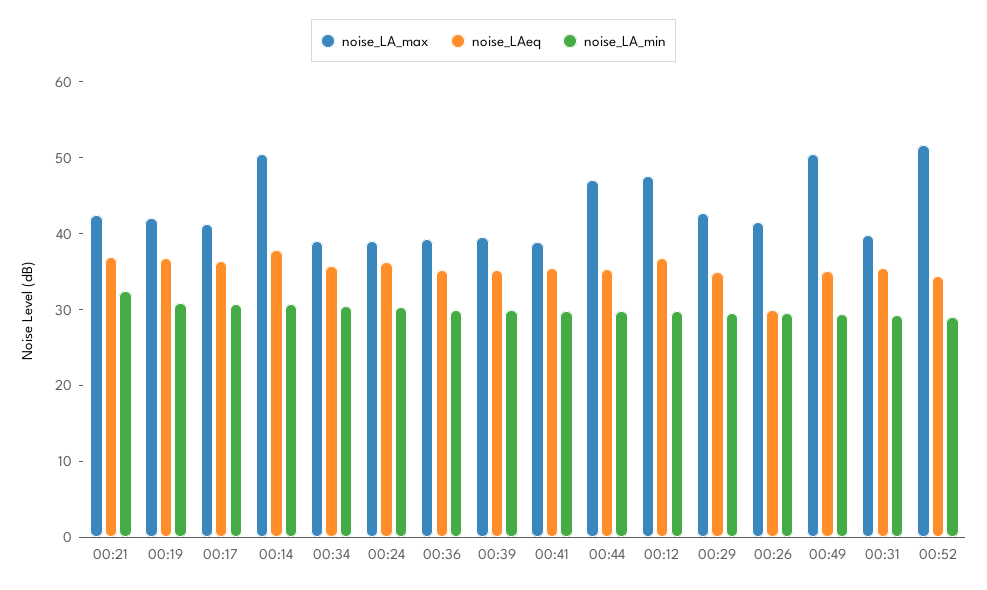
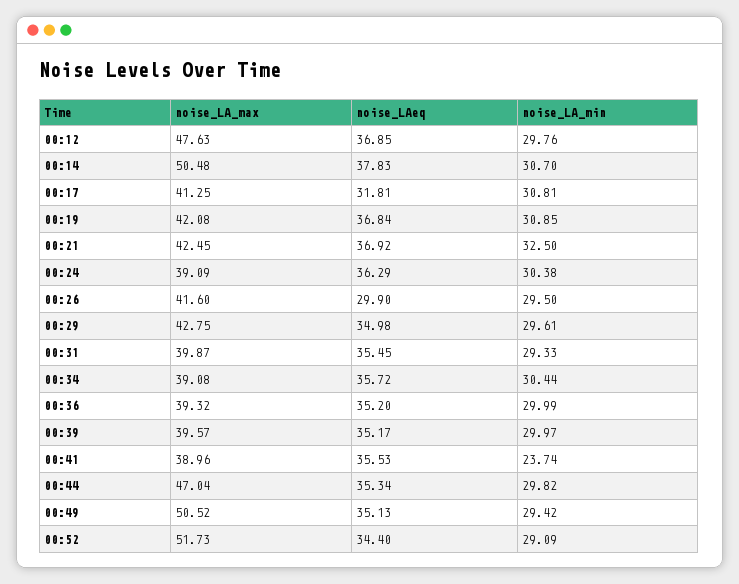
  {
    "noise_LA_max": {
      "00:21": 42.45,
      "00:19": 42.08,
      "00:17": 41.25,
      "00:14": 50.48,
      "00:34": 39.08,
      "00:24": 39.09,
      "00:36": 39.32,
      "00:39": 39.57,
      "00:41": 38.96,
      "00:44": 47.04,
      "00:12": 47.63,
      "00:29": 42.75,
      "00:26": 41.6,
      "00:49": 50.52,
      "00:31": 39.87,
      "00:52": 51.73
    },
    "noise_LAeq": {
      "00:21": 36.92,
      "00:19": 36.84,
-     "00:17": 36,
+     "00:17": 31.81,
      "00:14": 37.83,
      "00:34": 35.72,
      "00:24": 36.29,
      "00:36": 35.2,
      "00:39": 35.17,
      "00:41": 35.53,
      "00:44": 35.34,
      "00:12": 36.85,
      "00:29": 34.98,
      "00:26": 29.9,
      "00:49": 35.13,
      "00:31": 35.45,
      "00:52": 34.4
    },
    "noise_LA_min": {
      "00:21": 32.5,
      "00:19": 30.85,
      "00:17": 30.81,
      "00:14": 30.7,
      "00:34": 30.44,
      "00:24": 30.38,
      "00:36": 29.99,
      "00:39": 29.97,
-     "00:41": 30,
+     "00:41": 23.74,
      "00:44": 29.82,
      "00:12": 29.76,
      "00:29": 29.61,
      "00:26": 29.5,
      "00:49": 29.42,
      "00:31": 29.33,
      "00:52": 29.09
    }
  }

